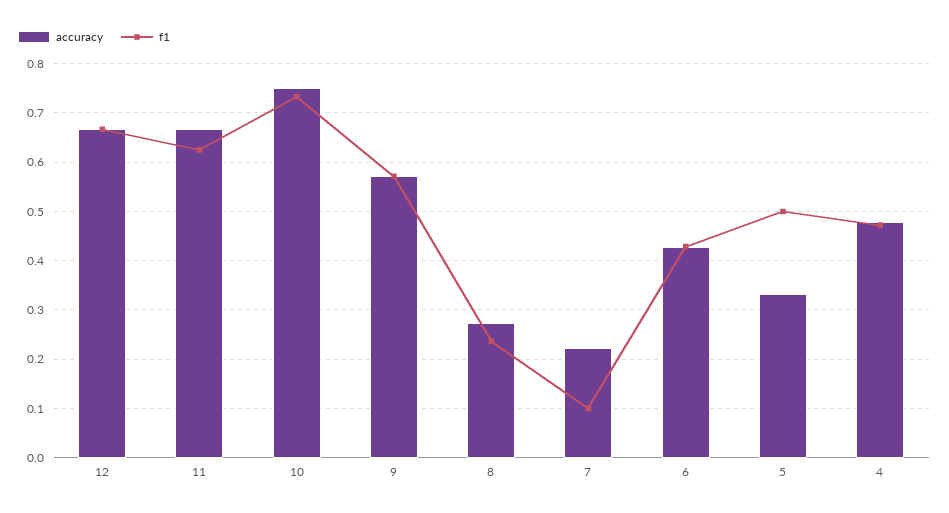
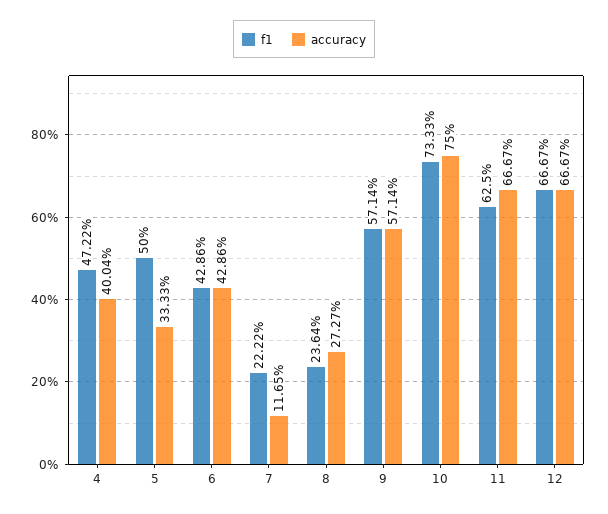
  {
    "accuracy": {
      "12": 0.6667,
      "11": 0.6667,
      "10": 0.75,
      "9": 0.5714,
      "8": 0.2727,
-     "7": 0.22,
+     "7": 0.1165,
      "6": 0.4286,
      "5": 0.3333,
-     "4": 0.48
+     "4": 0.4004
    },
    "f1": {
      "12": 0.6667,
      "11": 0.625,
      "10": 0.7333,
      "9": 0.5714,
      "8": 0.2364,
-     "7": 0.1,
+     "7": 0.2222,
      "6": 0.4286,
      "5": 0.5,
      "4": 0.4722
    }
  }

